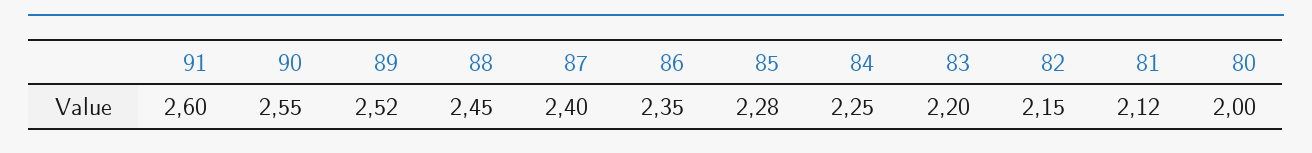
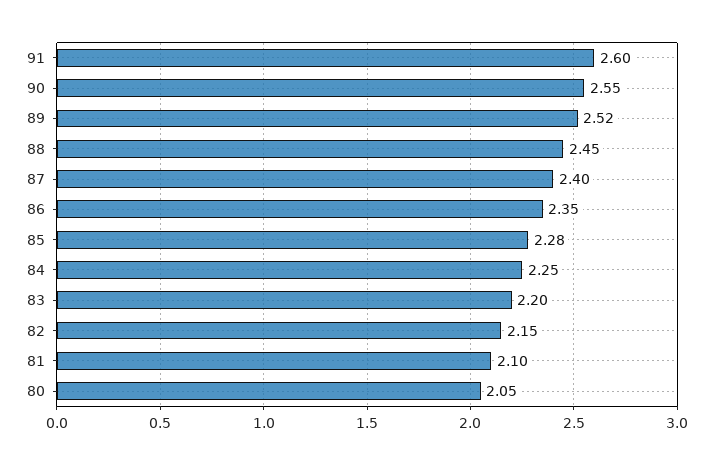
  {
    "91": 2.6,
    "90": 2.55,
    "89": 2.52,
    "88": 2.45,
    "87": 2.4,
    "86": 2.35,
    "85": 2.28,
    "84": 2.25,
    "83": 2.2,
    "82": 2.15,
-   "81": 2.12,
+   "81": 2.1,
-   "80": 2
+   "80": 2.05
  }

